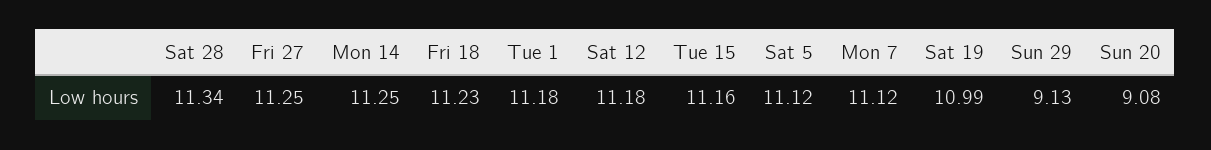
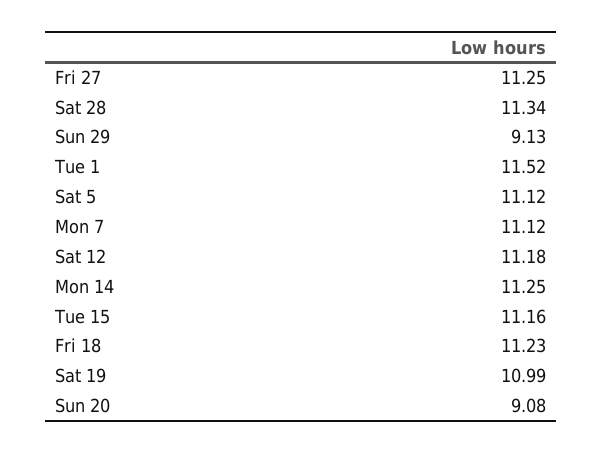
  {
    "Sat 28": 11.34,
    "Fri 27": 11.25,
    "Mon 14": 11.25,
    "Fri 18": 11.23,
-   "Tue 1": 11.18,
+   "Tue 1": 11.52,
    "Sat 12": 11.18,
    "Tue 15": 11.16,
    "Sat 5": 11.12,
    "Mon 7": 11.12,
    "Sat 19": 10.99,
    "Sun 29": 9.13,
    "Sun 20": 9.08
  }

